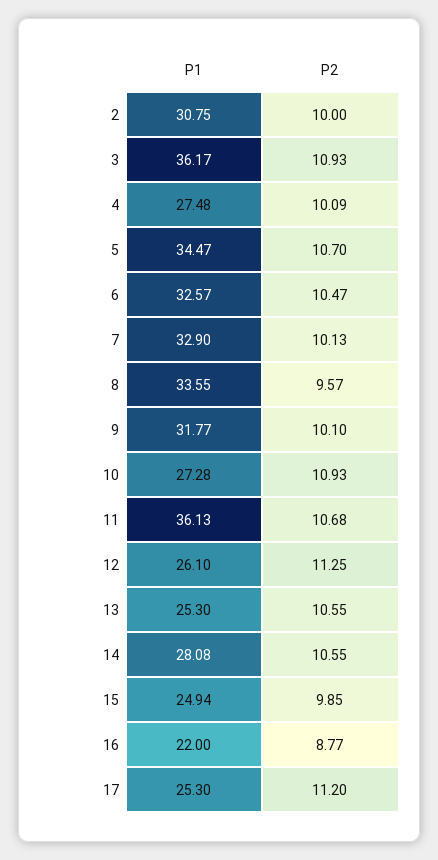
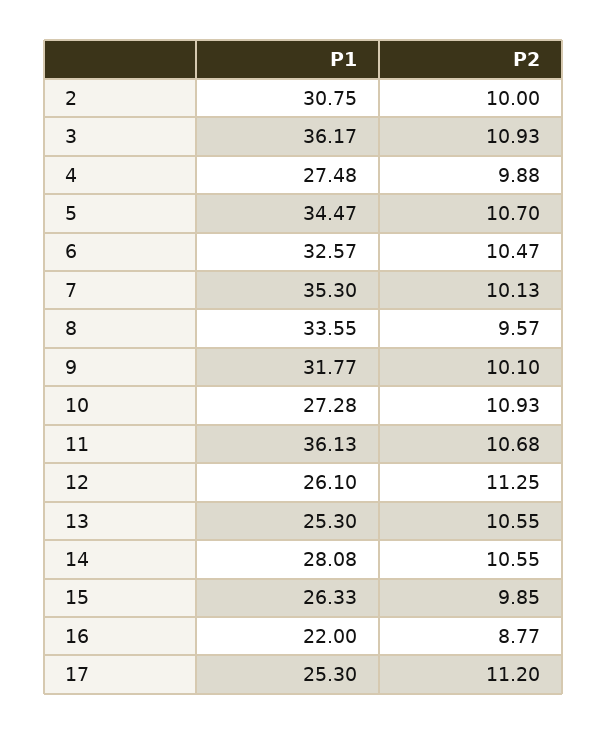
  {
    "P1": {
      "2": 30.75,
      "3": 36.17,
      "4": 27.48,
      "5": 34.47,
      "6": 32.57,
-     "7": 32.9,
+     "7": 35.3,
      "8": 33.55,
      "9": 31.77,
      "10": 27.28,
      "11": 36.13,
      "12": 26.1,
      "13": 25.3,
      "14": 28.08,
-     "15": 24.94,
+     "15": 26.33,
      "16": 22,
      "17": 25.3
    },
    "P2": {
      "2": 10,
      "3": 10.93,
-     "4": 10.09,
+     "4": 9.88,
      "5": 10.7,
      "6": 10.47,
      "7": 10.13,
      "8": 9.57,
      "9": 10.1,
      "10": 10.93,
      "11": 10.68,
      "12": 11.25,
      "13": 10.55,
      "14": 10.55,
      "15": 9.85,
      "16": 8.77,
      "17": 11.2
    }
  }

